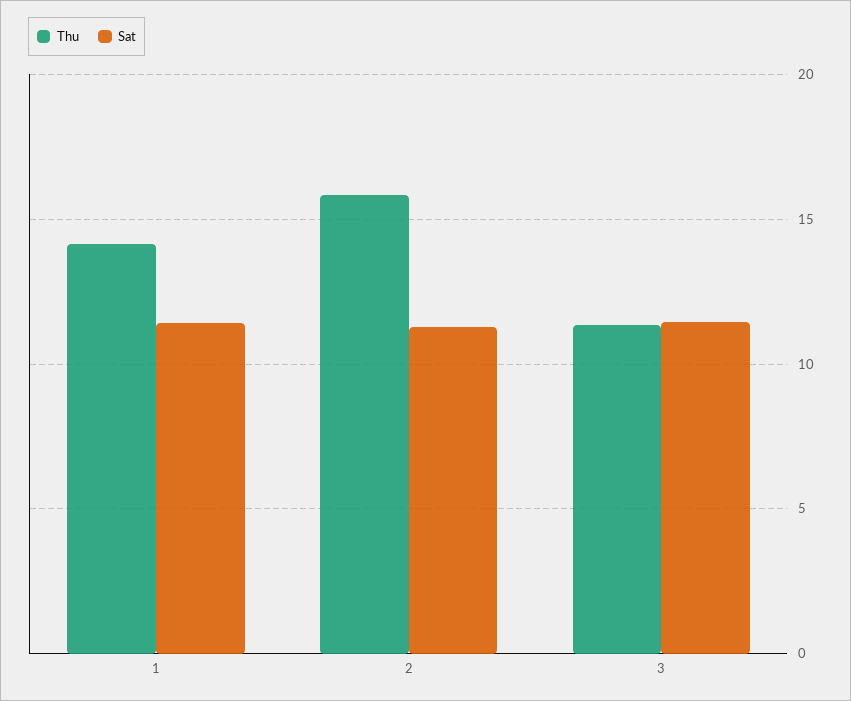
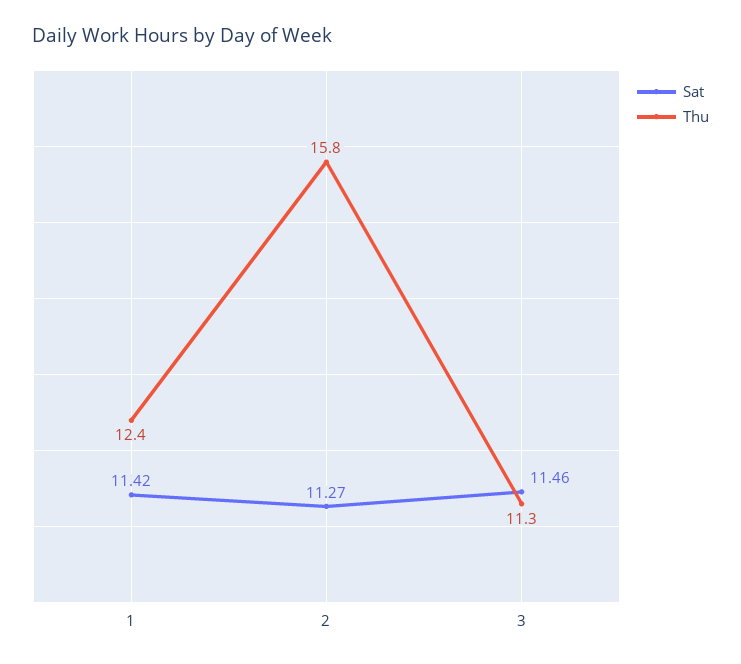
  {
    "Thu": {
-     "1": 14,
+     "1": 12.4,
      "2": 15.8,
      "3": 11.3
    },
    "Sat": {
      "1": 11.42,
      "2": 11.27,
      "3": 11.46
    }
  }

